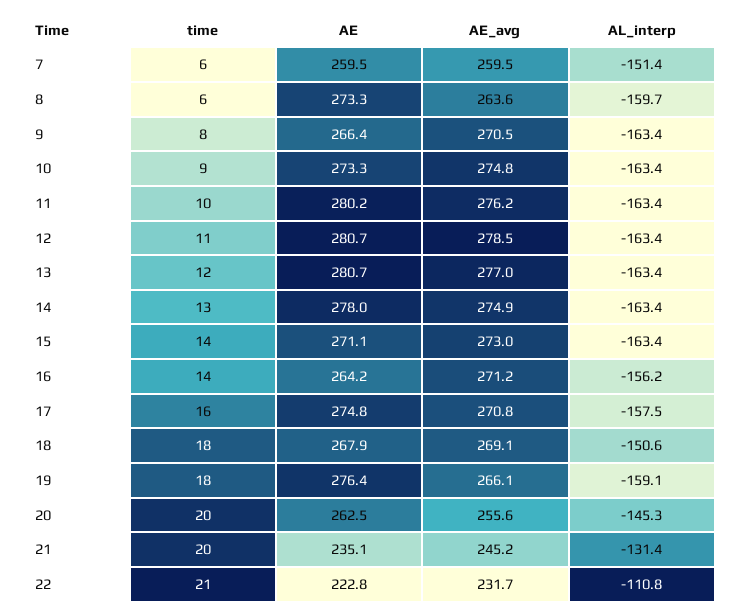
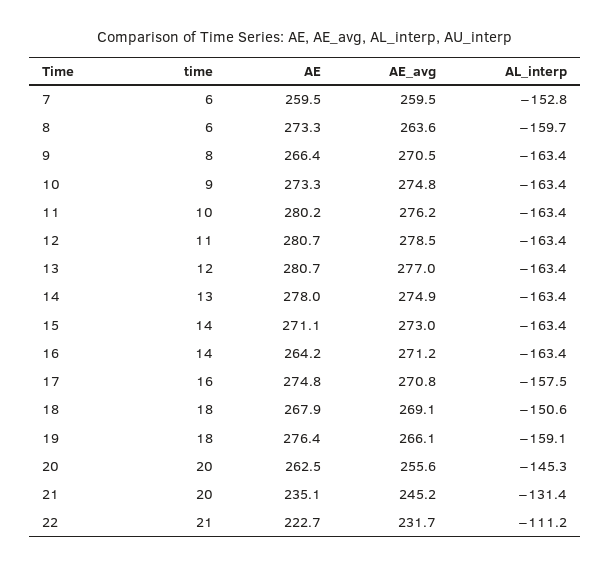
  {
    "time": {
      "7": 6,
      "8": 6,
      "9": 8,
      "10": 9,
      "11": 10,
      "12": 11,
      "13": 12,
      "14": 13,
      "15": 14,
      "16": 14,
      "17": 16,
      "18": 18,
      "19": 18,
      "20": 20,
      "21": 20,
      "22": 21
    },
    "AE": {
      "7": 259.5,
      "8": 273.3,
      "9": 266.4,
      "10": 273.3,
      "11": 280.2,
      "12": 280.7,
      "13": 280.7,
      "14": 278,
      "15": 271.1,
      "16": 264.2,
      "17": 274.8,
      "18": 267.9,
      "19": 276.4,
      "20": 262.5,
      "21": 235.1,
-     "22": 222.8
+     "22": 222.7
    },
    "AE_avg": {
      "7": 259.5,
      "8": 263.6,
      "9": 270.5,
      "10": 274.8,
      "11": 276.2,
      "12": 278.5,
      "13": 277,
      "14": 274.9,
      "15": 273,
      "16": 271.2,
      "17": 270.8,
      "18": 269.1,
      "19": 266.1,
      "20": 255.6,
      "21": 245.2,
      "22": 231.7
    },
    "AL_interp": {
-     "7": -151.4,
+     "7": -152.8,
      "8": -159.7,
      "9": -163.4,
      "10": -163.4,
      "11": -163.4,
      "12": -163.4,
      "13": -163.4,
      "14": -163.4,
      "15": -163.4,
-     "16": -156.2,
+     "16": -163.4,
      "17": -157.5,
      "18": -150.6,
      "19": -159.1,
      "20": -145.3,
      "21": -131.4,
-     "22": -110.8
+     "22": -111.2
    }
  }

